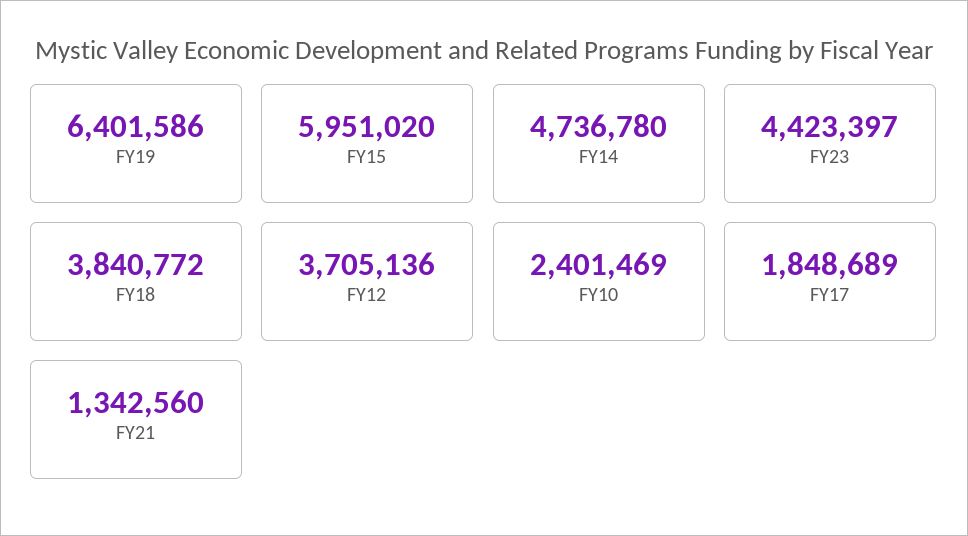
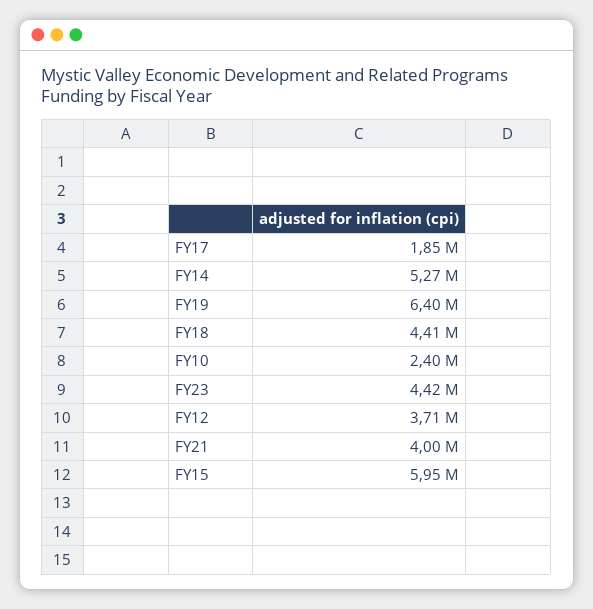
  {
    "FY19": 6401586,
    "FY15": 5951020,
-   "FY14": 4736780,
+   "FY14": 5270000,
    "FY23": 4423397,
-   "FY18": 3840772,
+   "FY18": 4410000,
    "FY12": 3705136,
    "FY10": 2401469,
    "FY17": 1848689,
-   "FY21": 1342560
+   "FY21": 4000000
  }

